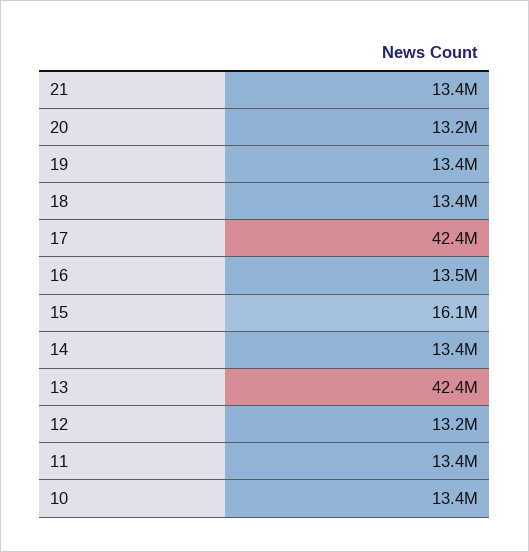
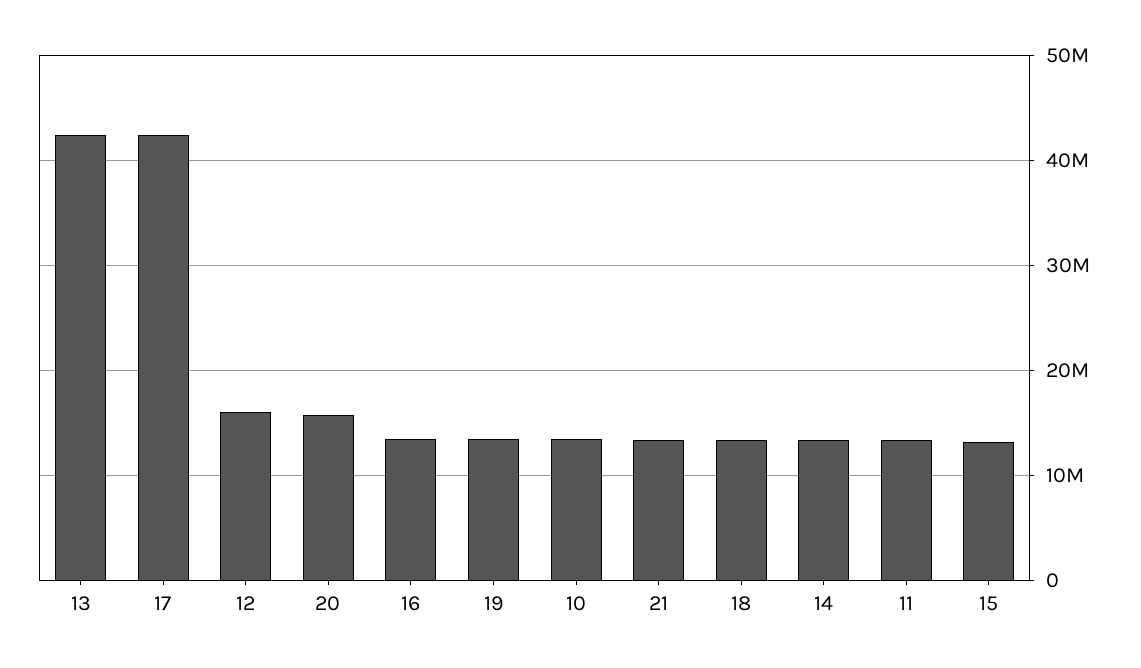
  {
    "21": 13400000,
-   "20": 13200000,
+   "20": 16000000,
    "19": 13400000,
    "18": 13400000,
    "17": 42400000,
    "16": 13500000,
-   "15": 16100000,
+   "15": 13000000,
    "14": 13400000,
    "13": 42400000,
-   "12": 13200000,
+   "12": 16000000,
    "11": 13400000,
    "10": 13400000
  }

